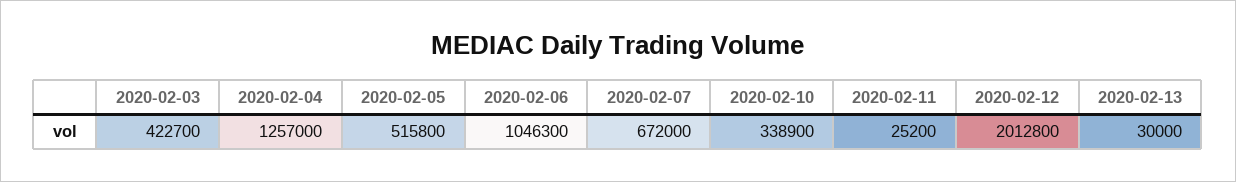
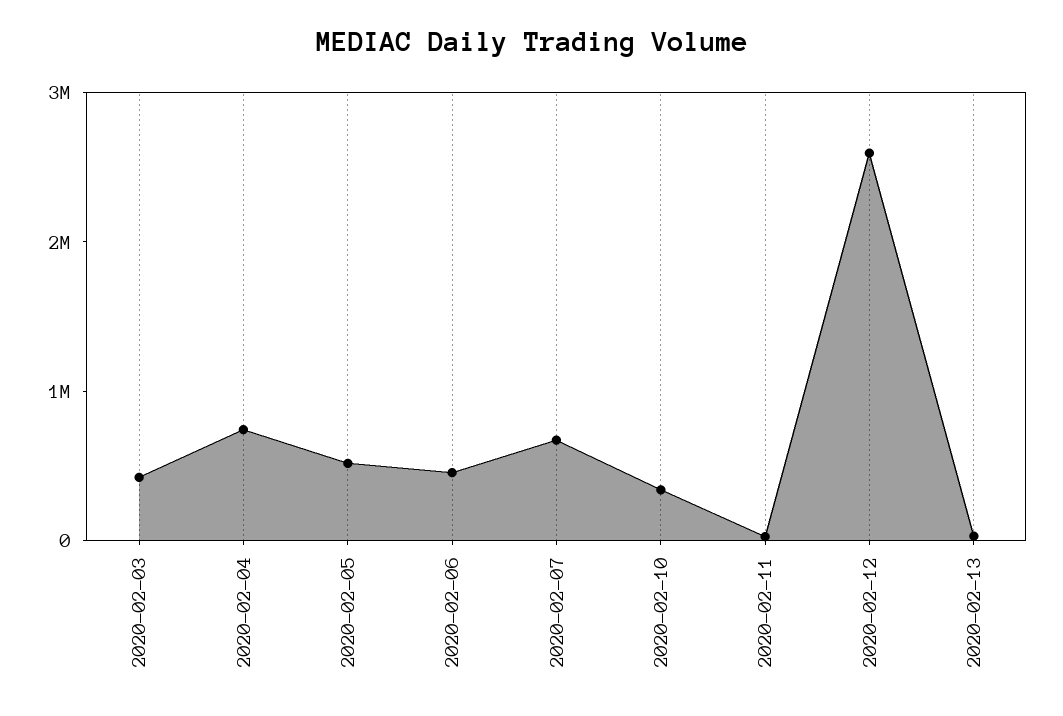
  {
    "2020-02-03": 422700,
-   "2020-02-04": 1257000,
+   "2020-02-04": 800000,
    "2020-02-05": 515800,
-   "2020-02-06": 1046300,
+   "2020-02-06": 400000,
    "2020-02-07": 672000,
    "2020-02-10": 338900,
    "2020-02-11": 25200,
-   "2020-02-12": 2012800,
+   "2020-02-12": 2600000,
    "2020-02-13": 30000
  }

